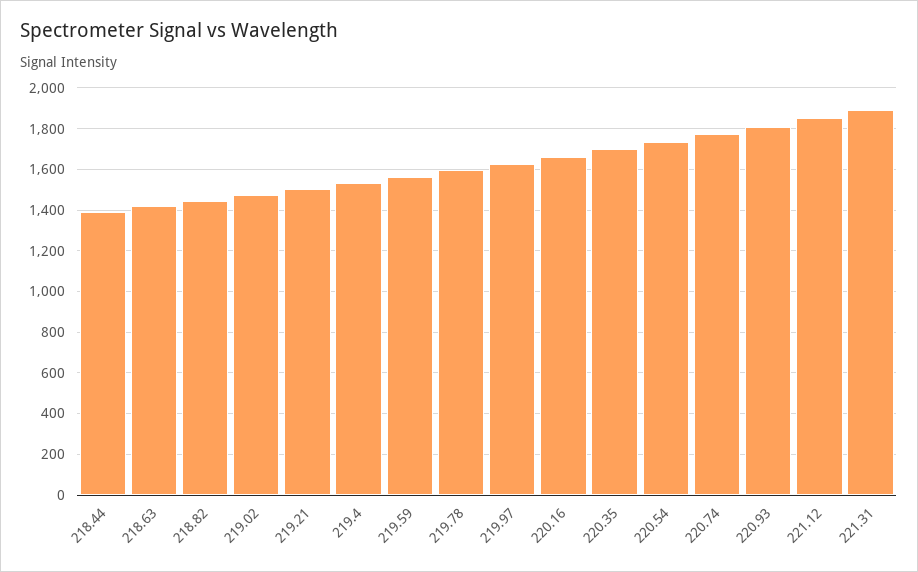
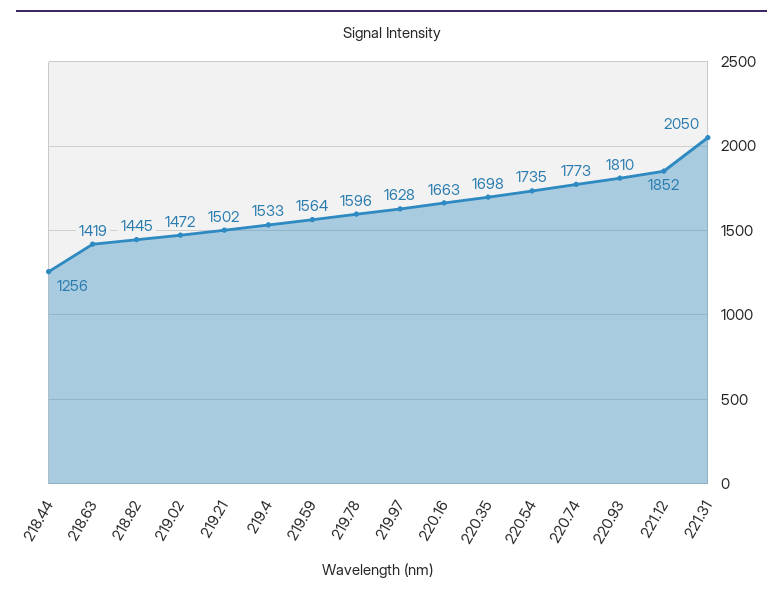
  {
-   "218.44": 1400,
+   "218.44": 1256,
    "218.63": 1419,
    "218.82": 1445,
    "219.02": 1472,
    "219.21": 1502,
    "219.4": 1533,
    "219.59": 1564,
    "219.78": 1596,
    "219.97": 1628,
    "220.16": 1663,
    "220.35": 1698,
    "220.54": 1735,
    "220.74": 1773,
    "220.93": 1810,
    "221.12": 1852,
-   "221.31": 1900
+   "221.31": 2050
  }

